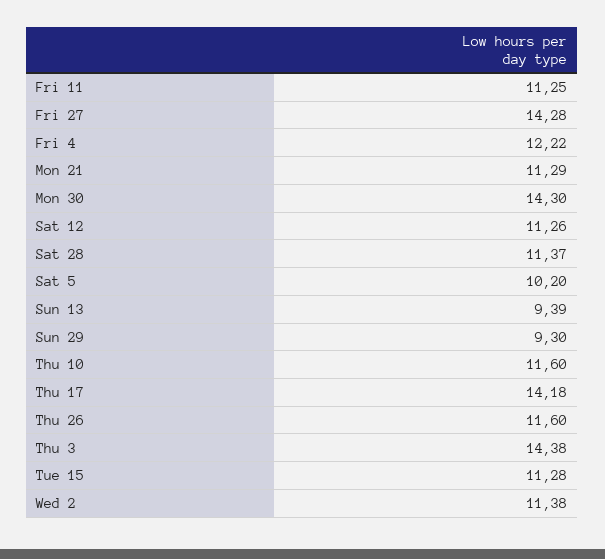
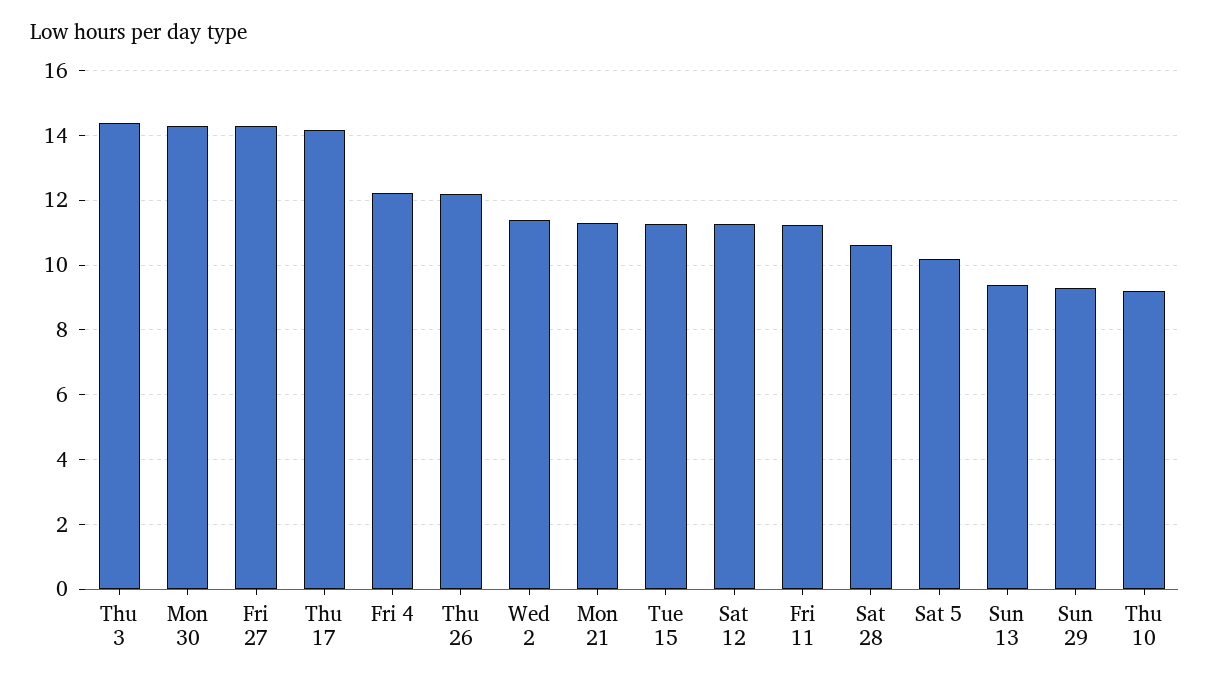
  {
    "Fri 11": 11.25,
    "Fri 27": 14.28,
    "Fri 4": 12.22,
    "Mon 21": 11.29,
    "Mon 30": 14.3,
    "Sat 12": 11.26,
-   "Sat 28": 11.37,
+   "Sat 28": 10.6,
    "Sat 5": 10.2,
    "Sun 13": 9.39,
    "Sun 29": 9.3,
-   "Thu 10": 11.6,
+   "Thu 10": 9.2,
    "Thu 17": 14.18,
-   "Thu 26": 11.6,
+   "Thu 26": 12.2,
    "Thu 3": 14.38,
    "Tue 15": 11.28,
    "Wed 2": 11.38
  }

